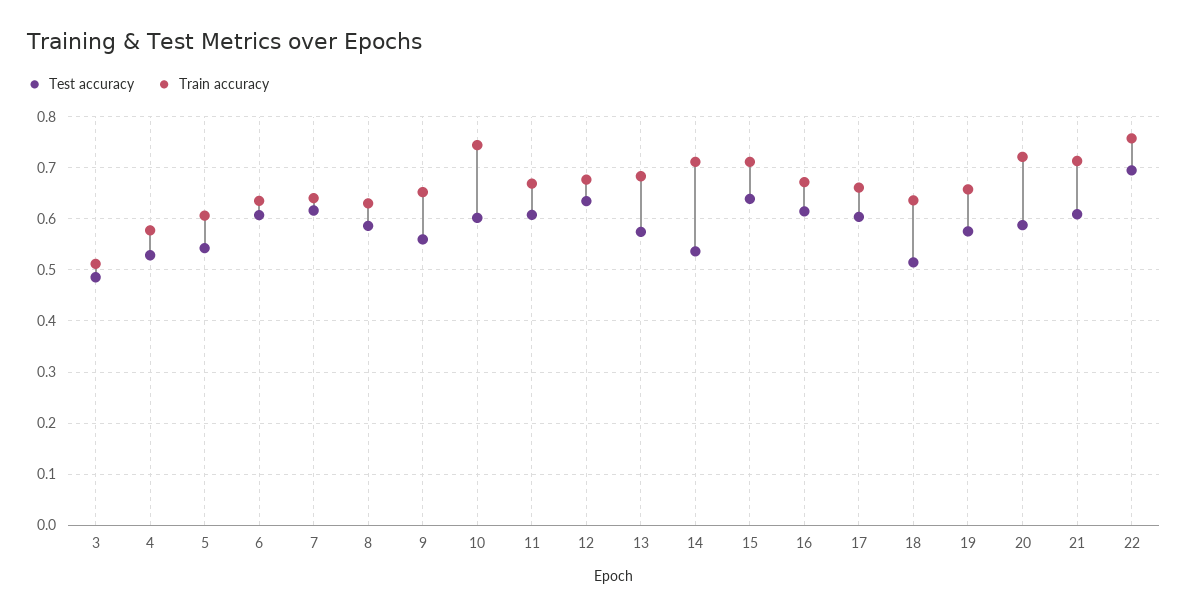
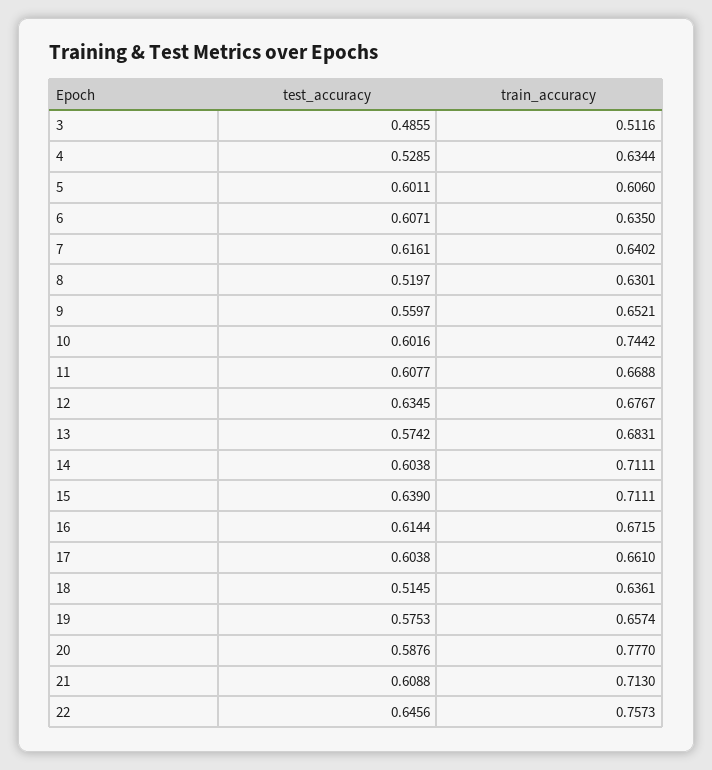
  {
    "Test accuracy": {
      "3": 0.4855,
      "4": 0.5285,
-     "5": 0.54,
+     "5": 0.6011,
      "6": 0.6071,
      "7": 0.6161,
-     "8": 0.58,
+     "8": 0.5197,
      "9": 0.5597,
      "10": 0.6016,
      "11": 0.6077,
      "12": 0.6345,
      "13": 0.5742,
-     "14": 0.54,
+     "14": 0.6038,
      "15": 0.639,
      "16": 0.6144,
      "17": 0.6038,
      "18": 0.5145,
      "19": 0.5753,
      "20": 0.5876,
      "21": 0.6088,
-     "22": 0.7
+     "22": 0.6456
    },
    "Train accuracy": {
      "3": 0.5116,
-     "4": 0.58,
+     "4": 0.6344,
      "5": 0.606,
      "6": 0.635,
      "7": 0.6402,
      "8": 0.6301,
      "9": 0.6521,
      "10": 0.7442,
      "11": 0.6688,
      "12": 0.6767,
      "13": 0.6831,
      "14": 0.7111,
      "15": 0.7111,
      "16": 0.6715,
      "17": 0.661,
      "18": 0.6361,
      "19": 0.6574,
-     "20": 0.72,
+     "20": 0.777,
      "21": 0.713,
      "22": 0.7573
    }
  }

